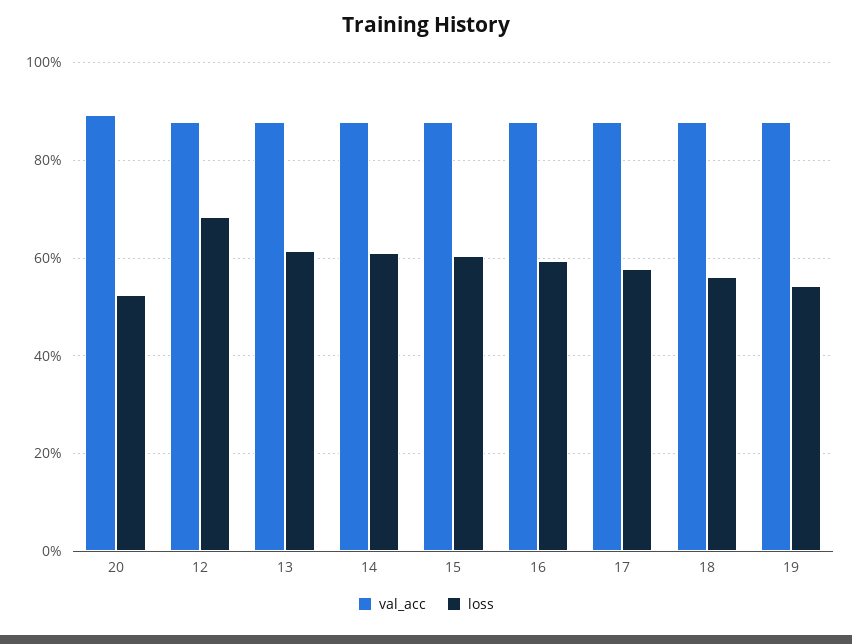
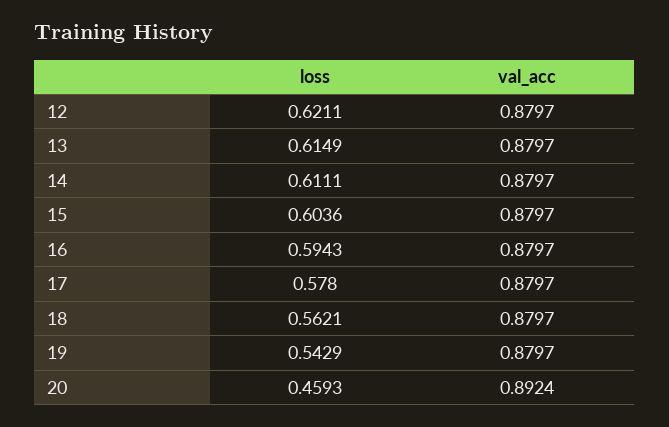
  {
    "val_acc": {
      "20": 0.8924,
      "12": 0.8797,
      "13": 0.8797,
      "14": 0.8797,
      "15": 0.8797,
      "16": 0.8797,
      "17": 0.8797,
      "18": 0.8797,
      "19": 0.8797
    },
    "loss": {
-     "20": 0.52,
+     "20": 0.4593,
-     "12": 0.68,
+     "12": 0.6211,
      "13": 0.6149,
      "14": 0.6111,
      "15": 0.6036,
      "16": 0.5943,
      "17": 0.578,
      "18": 0.5621,
      "19": 0.5429
    }
  }

